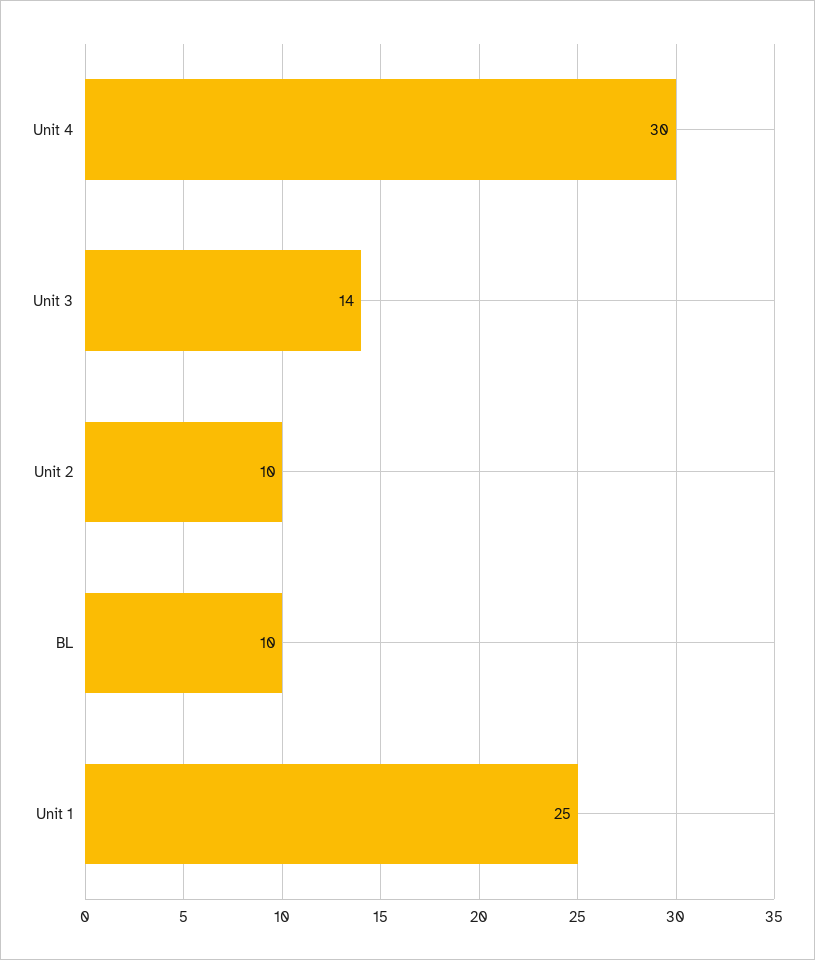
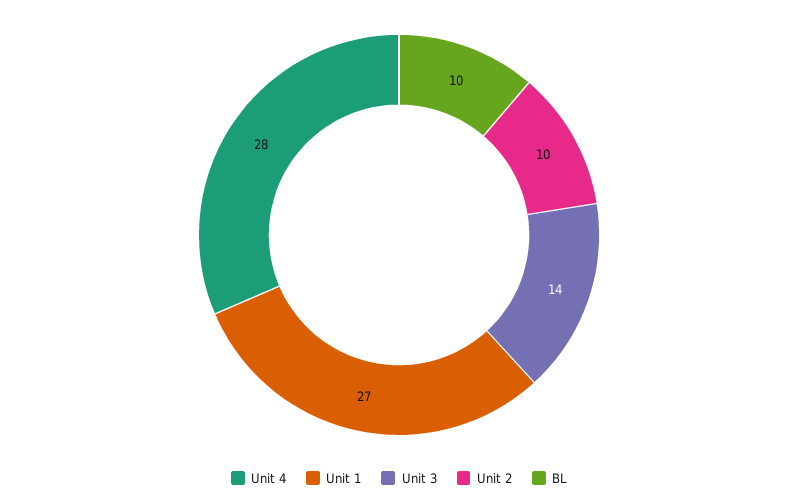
  {
-   "Unit 4": 30,
+   "Unit 4": 28,
    "Unit 3": 14,
    "Unit 2": 10,
    "BL": 10,
-   "Unit 1": 25
+   "Unit 1": 27
  }

